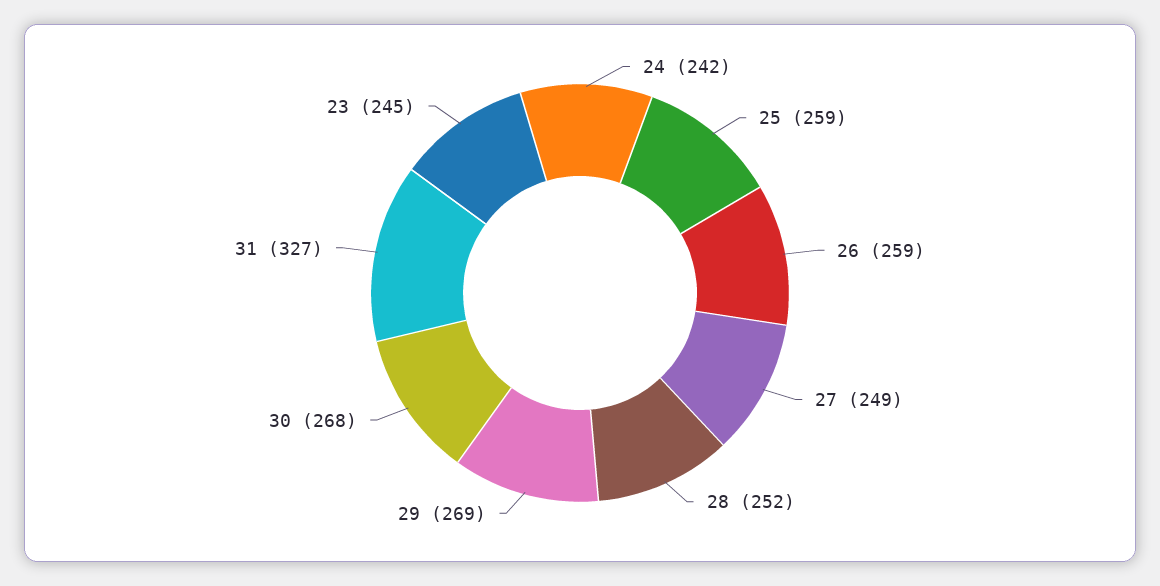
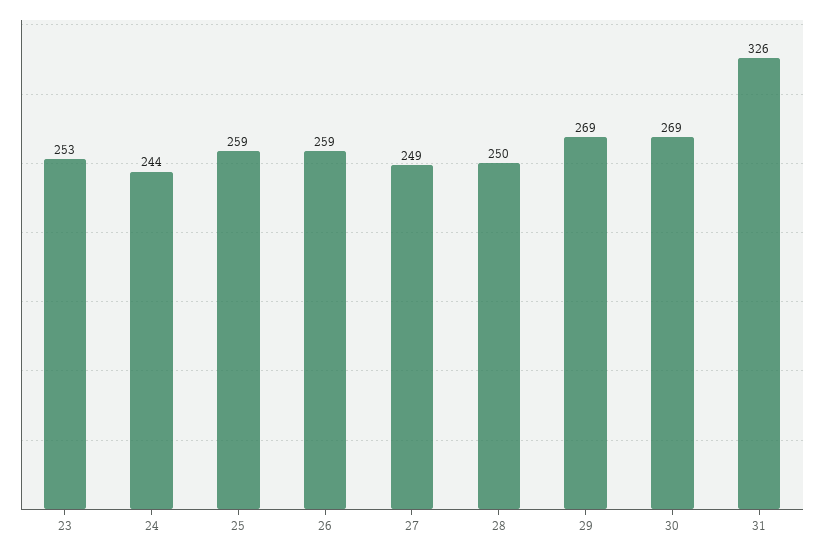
  {
-   "24": 242,
+   "24": 244,
    "25": 259,
    "26": 259,
    "27": 249,
-   "28": 252,
+   "28": 250,
    "29": 269,
-   "30": 268,
+   "30": 269,
-   "31": 327,
+   "31": 326,
-   "23": 245
+   "23": 253
  }

